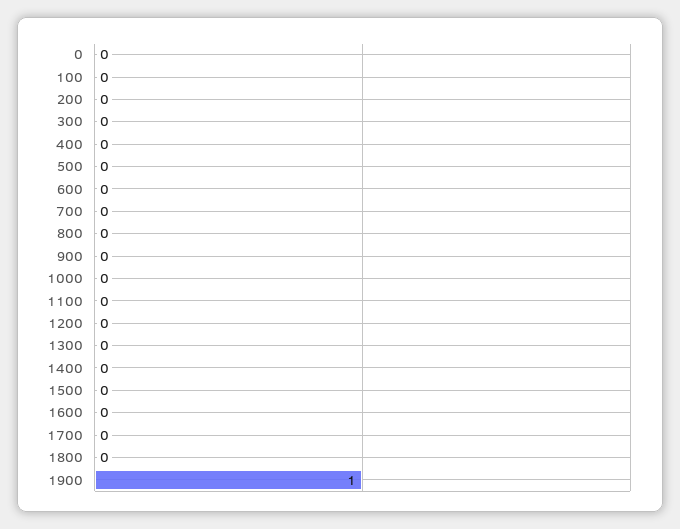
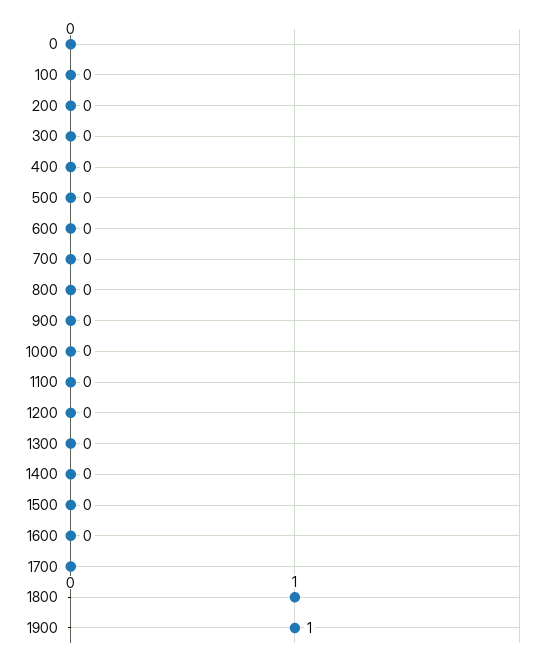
  {
    "0": 0,
    "100": 0,
    "200": 0,
    "300": 0,
    "400": 0,
    "500": 0,
    "600": 0,
    "700": 0,
    "800": 0,
    "900": 0,
    "1000": 0,
    "1100": 0,
    "1200": 0,
    "1300": 0,
    "1400": 0,
    "1500": 0,
    "1600": 0,
    "1700": 0,
-   "1800": 0,
+   "1800": 1,
    "1900": 1
  }

